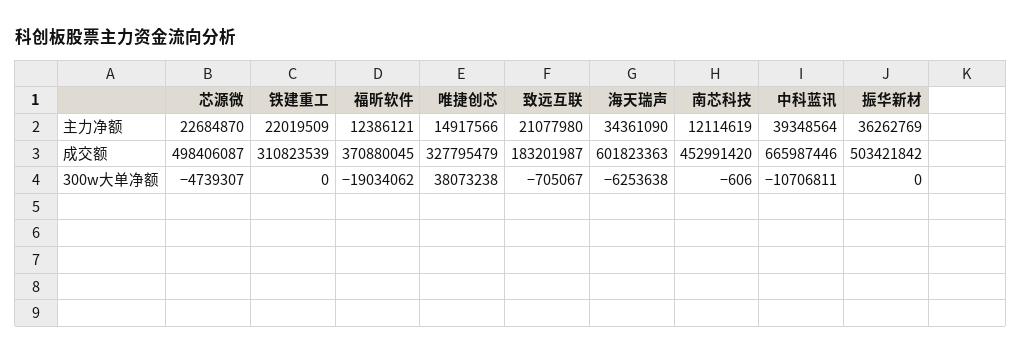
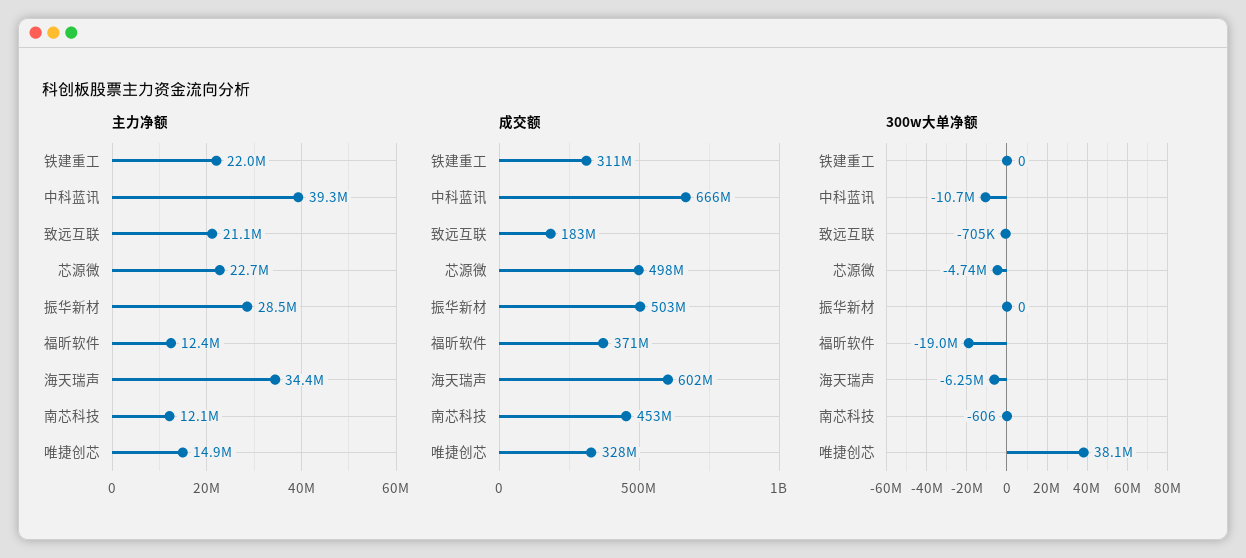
  {
    "主力净额": {
      "芯源微": 22684870,
      "铁建重工": 22019509,
      "福昕软件": 12386121,
      "唯捷创芯": 14917566,
      "致远互联": 21077980,
      "海天瑞声": 34361090,
      "南芯科技": 12114619,
      "中科蓝讯": 39348564,
-     "振华新材": 36262769
+     "振华新材": 28500000
    },
    "成交额": {
      "芯源微": 498406087,
      "铁建重工": 310823539,
      "福昕软件": 370880045,
      "唯捷创芯": 327795479,
      "致远互联": 183201987,
      "海天瑞声": 601823363,
      "南芯科技": 452991420,
      "中科蓝讯": 665987446,
      "振华新材": 503421842
    },
    "300w大单净额": {
      "芯源微": -4739307,
      "铁建重工": 0,
      "福昕软件": -19034062,
      "唯捷创芯": 38073238,
      "致远互联": -705067,
      "海天瑞声": -6253638,
      "南芯科技": -606,
      "中科蓝讯": -10706811,
      "振华新材": 0
    }
  }

